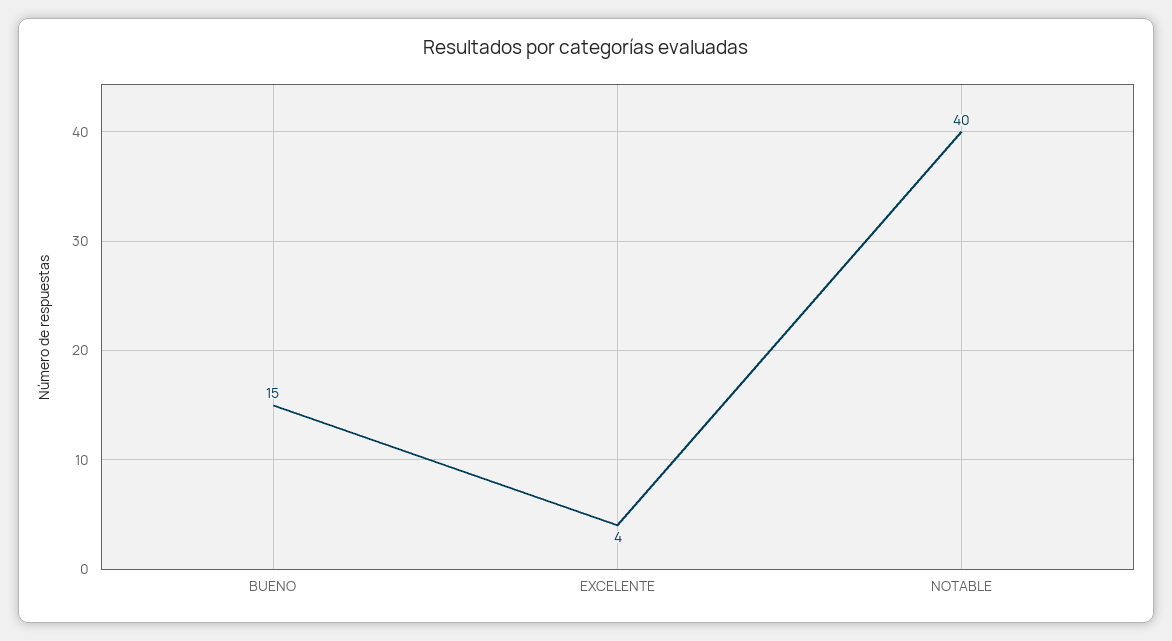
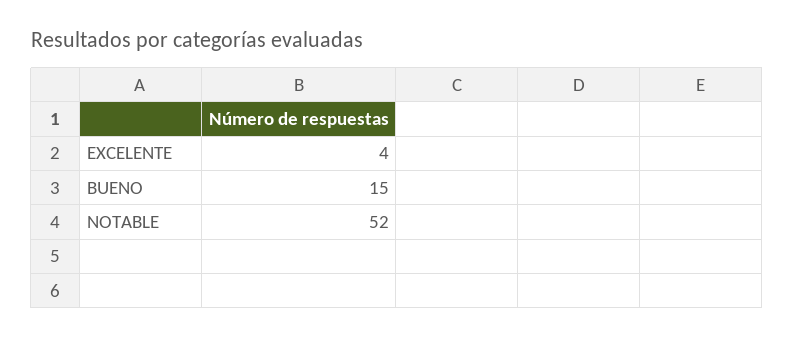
  {
    "BUENO": 15,
    "EXCELENTE": 4,
-   "NOTABLE": 40
+   "NOTABLE": 52
  }

